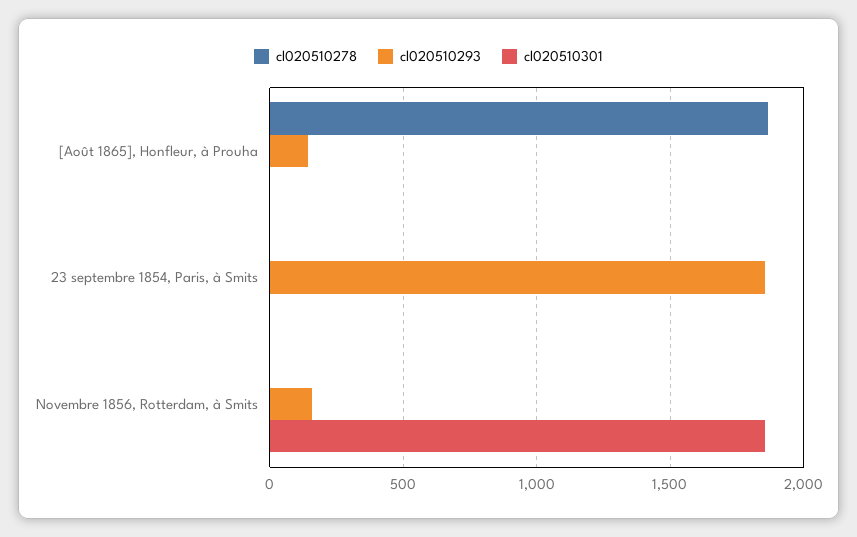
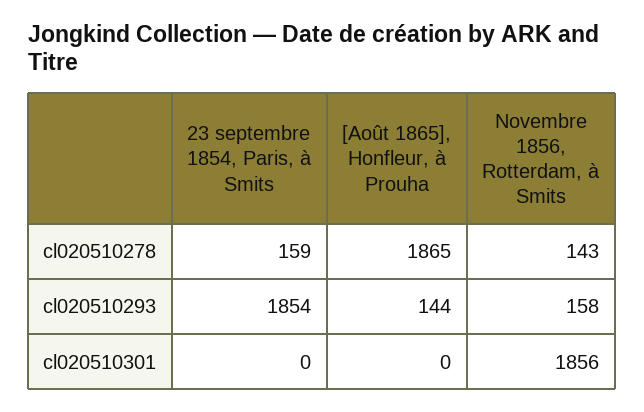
  {
    "cl020510278": {
      "[Août 1865], Honfleur, à Prouha": 1865,
-     "23 septembre 1854, Paris, à Smits": 0,
+     "23 septembre 1854, Paris, à Smits": 159,
-     "Novembre 1856, Rotterdam, à Smits": 0
+     "Novembre 1856, Rotterdam, à Smits": 143
    },
    "cl020510293": {
      "[Août 1865], Honfleur, à Prouha": 144,
      "23 septembre 1854, Paris, à Smits": 1854,
      "Novembre 1856, Rotterdam, à Smits": 158
    },
    "cl020510301": {
      "[Août 1865], Honfleur, à Prouha": 0,
      "23 septembre 1854, Paris, à Smits": 0,
      "Novembre 1856, Rotterdam, à Smits": 1856
    }
  }

